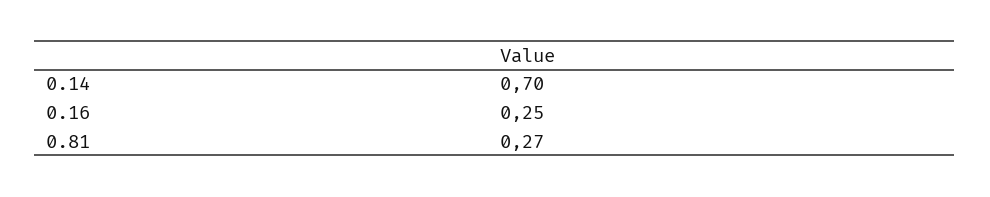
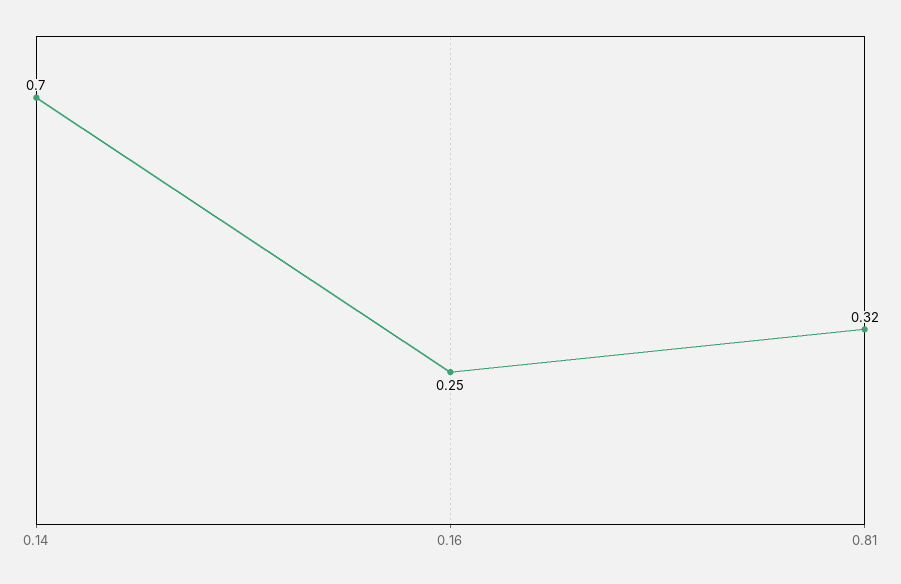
  {
    "0.14": 0.7,
    "0.16": 0.25,
-   "0.81": 0.27
+   "0.81": 0.32
  }

